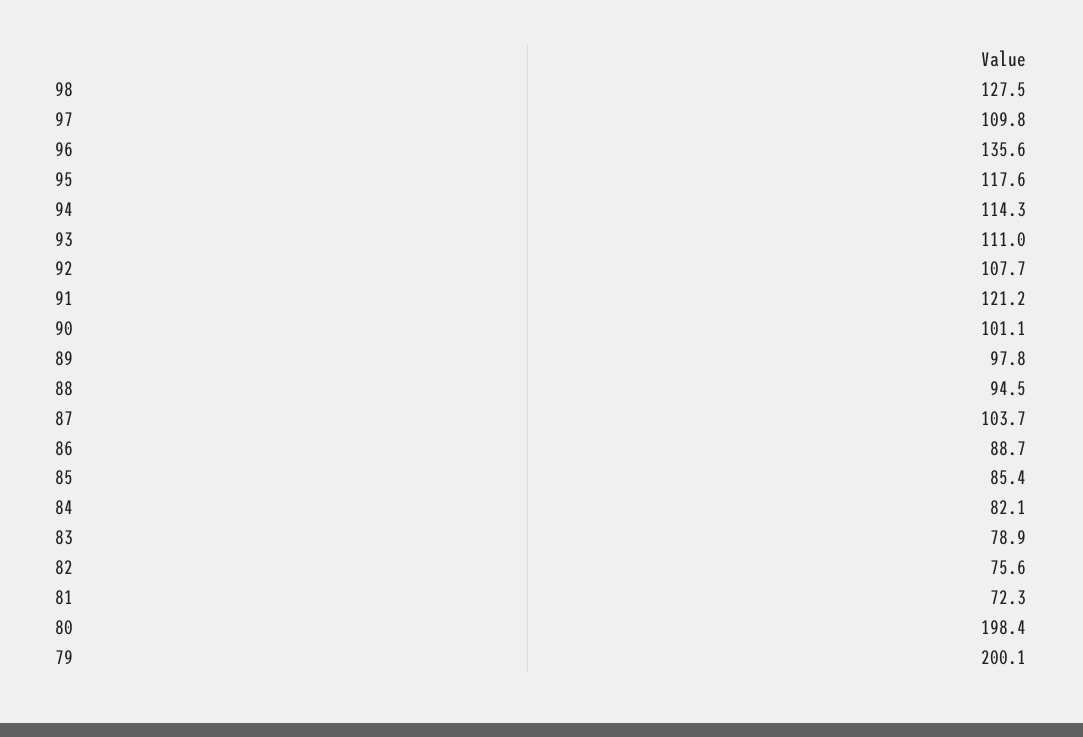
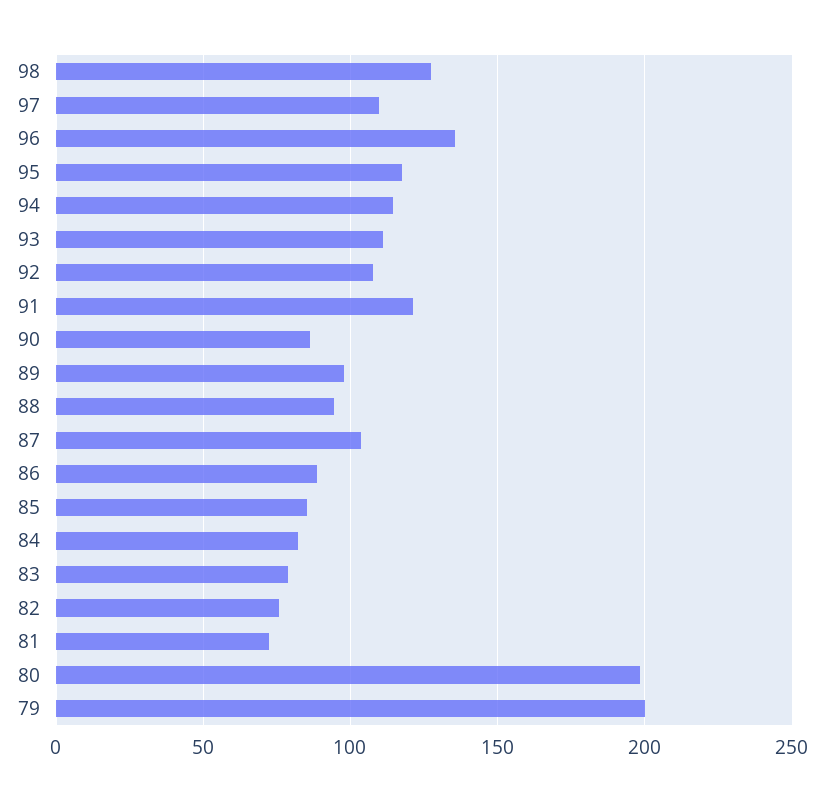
  {
    "98": 127.5,
    "97": 109.8,
    "96": 135.6,
    "95": 117.6,
    "94": 114.3,
    "93": 111,
    "92": 107.7,
    "91": 121.2,
-   "90": 101.1,
+   "90": 85,
    "89": 97.8,
    "88": 94.5,
    "87": 103.7,
    "86": 88.7,
    "85": 85.4,
    "84": 82.1,
    "83": 78.9,
    "82": 75.6,
    "81": 72.3,
    "80": 198.4,
    "79": 200.1
  }

